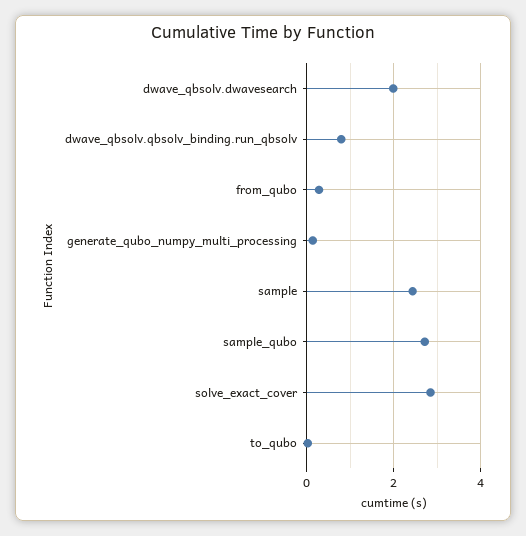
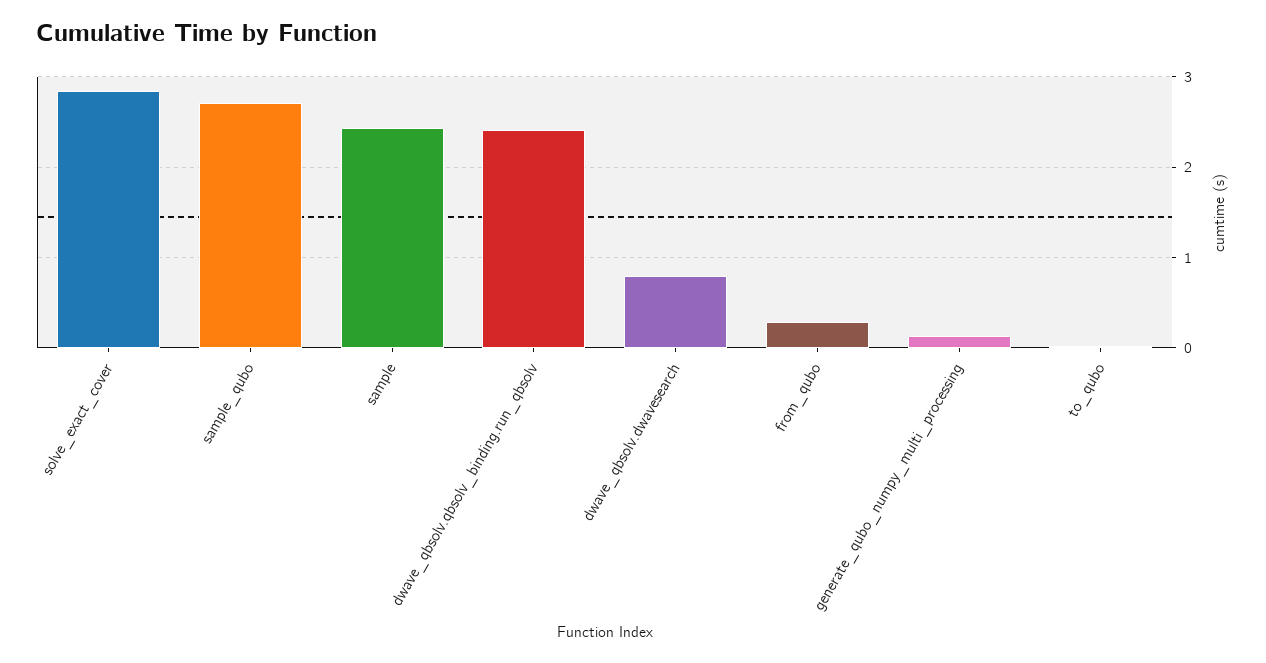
  {
-   "dwave_qbsolv.dwavesearch": 2,
+   "dwave_qbsolv.dwavesearch": 0.8,
-   "dwave_qbsolv.qbsolv_binding.run_qbsolv": 0.8,
+   "dwave_qbsolv.qbsolv_binding.run_qbsolv": 2.4,
    "from_qubo": 0.3,
    "generate_qubo_numpy_multi_processing": 0.1,
    "sample": 2.4,
    "sample_qubo": 2.7,
    "solve_exact_cover": 2.8,
    "to_qubo": 0
  }

